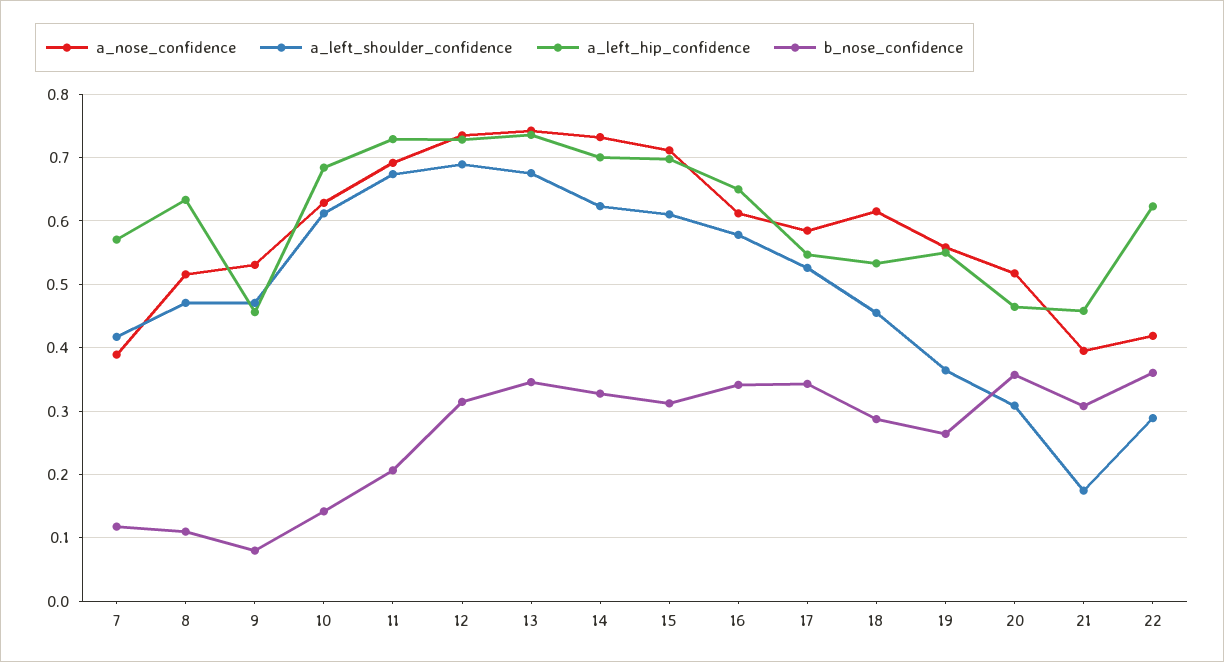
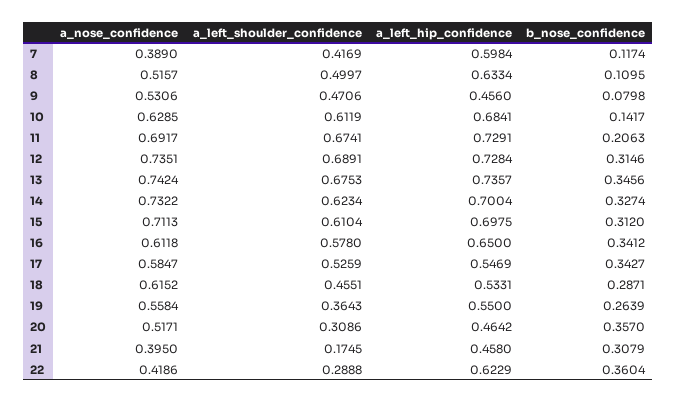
  {
    "a_nose_confidence": {
      "7": 0.389,
      "8": 0.5157,
      "9": 0.5306,
      "10": 0.6285,
      "11": 0.6917,
      "12": 0.7351,
      "13": 0.7424,
      "14": 0.7322,
      "15": 0.7113,
      "16": 0.6118,
      "17": 0.5847,
      "18": 0.6152,
      "19": 0.5584,
      "20": 0.5171,
      "21": 0.395,
      "22": 0.4186
    },
    "a_left_shoulder_confidence": {
      "7": 0.4169,
-     "8": 0.47,
+     "8": 0.4997,
      "9": 0.4706,
      "10": 0.6119,
      "11": 0.6741,
      "12": 0.6891,
      "13": 0.6753,
      "14": 0.6234,
      "15": 0.6104,
      "16": 0.578,
      "17": 0.5259,
      "18": 0.4551,
      "19": 0.3643,
      "20": 0.3086,
      "21": 0.1745,
      "22": 0.2888
    },
    "a_left_hip_confidence": {
-     "7": 0.57,
+     "7": 0.5984,
      "8": 0.6334,
      "9": 0.456,
      "10": 0.6841,
      "11": 0.7291,
      "12": 0.7284,
      "13": 0.7357,
      "14": 0.7004,
      "15": 0.6975,
      "16": 0.65,
      "17": 0.5469,
      "18": 0.5331,
      "19": 0.55,
      "20": 0.4642,
      "21": 0.458,
      "22": 0.6229
    },
    "b_nose_confidence": {
      "7": 0.1174,
      "8": 0.1095,
      "9": 0.0798,
      "10": 0.1417,
      "11": 0.2063,
      "12": 0.3146,
      "13": 0.3456,
      "14": 0.3274,
      "15": 0.312,
      "16": 0.3412,
      "17": 0.3427,
      "18": 0.2871,
      "19": 0.2639,
      "20": 0.357,
      "21": 0.3079,
      "22": 0.3604
    }
  }

